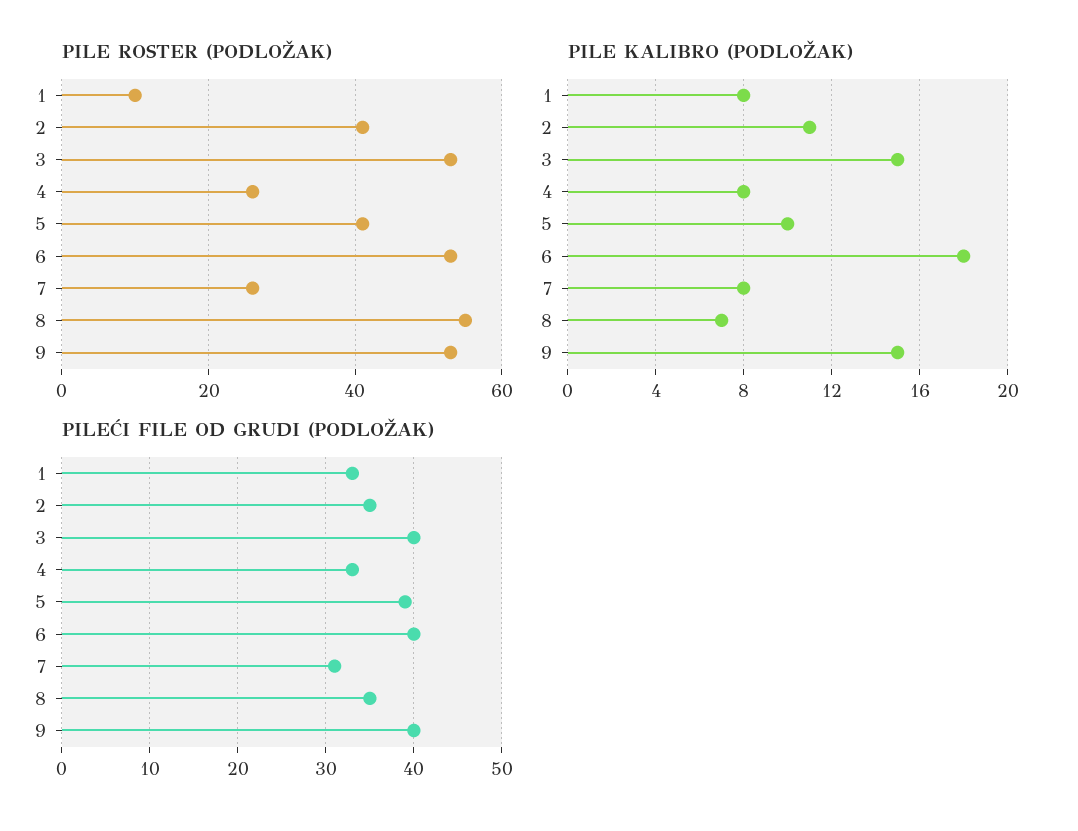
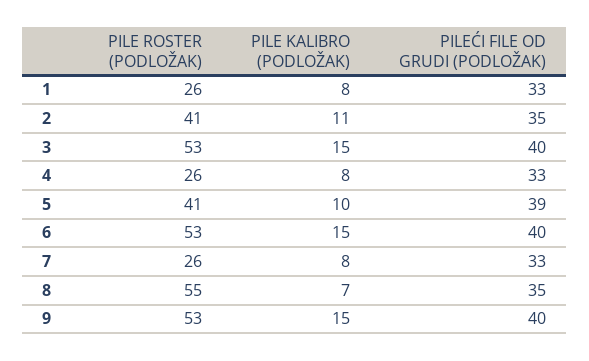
  {
    "PILE ROSTER (PODLOŽAK)": {
-     "1": 10,
+     "1": 26,
      "2": 41,
      "3": 53,
      "4": 26,
      "5": 41,
      "6": 53,
      "7": 26,
      "8": 55,
      "9": 53
    },
    "PILE KALIBRO (PODLOŽAK)": {
      "1": 8,
      "2": 11,
      "3": 15,
      "4": 8,
      "5": 10,
-     "6": 18,
+     "6": 15,
      "7": 8,
      "8": 7,
      "9": 15
    },
    "PILEĆI FILE OD GRUDI (PODLOŽAK)": {
      "1": 33,
      "2": 35,
      "3": 40,
      "4": 33,
      "5": 39,
      "6": 40,
-     "7": 31,
+     "7": 33,
      "8": 35,
      "9": 40
    }
  }

